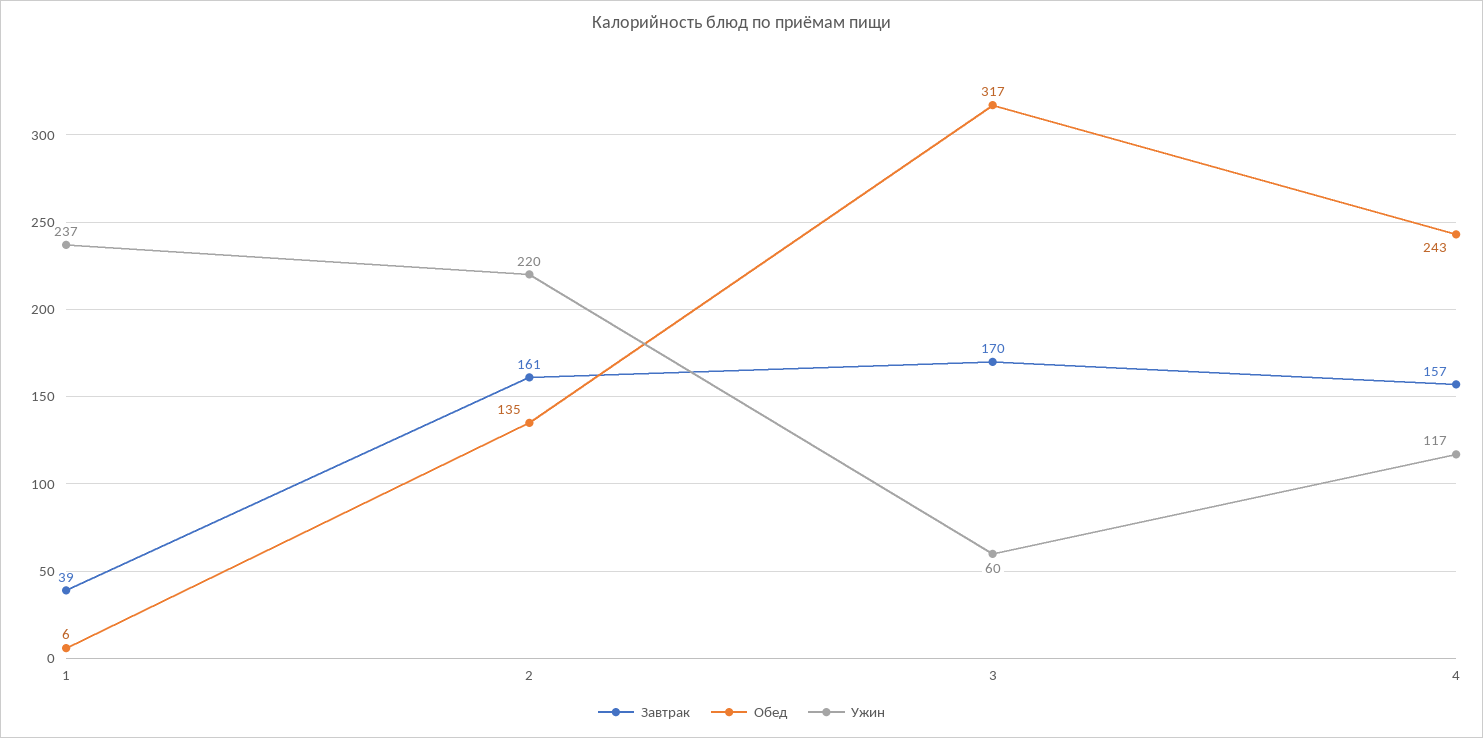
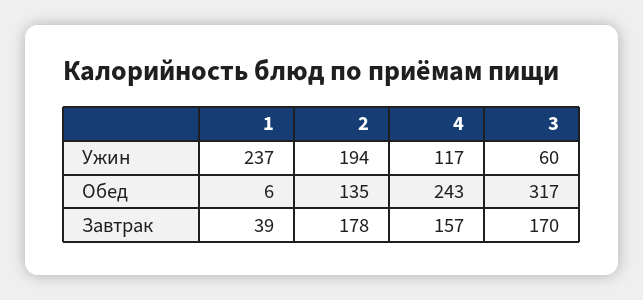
  {
    "Завтрак": {
      "1": 39,
-     "2": 161,
+     "2": 178,
      "3": 170,
      "4": 157
    },
    "Обед": {
      "1": 6,
      "2": 135,
      "3": 317,
      "4": 243
    },
    "Ужин": {
      "1": 237,
-     "2": 220,
+     "2": 194,
      "3": 60,
      "4": 117
    }
  }

